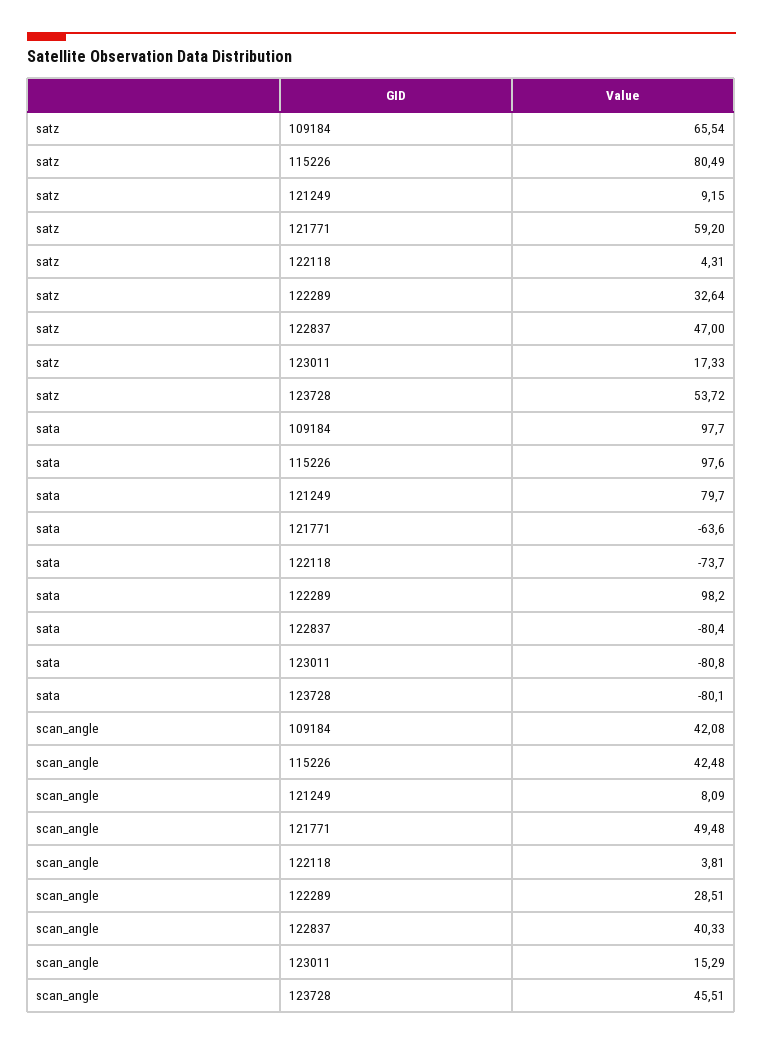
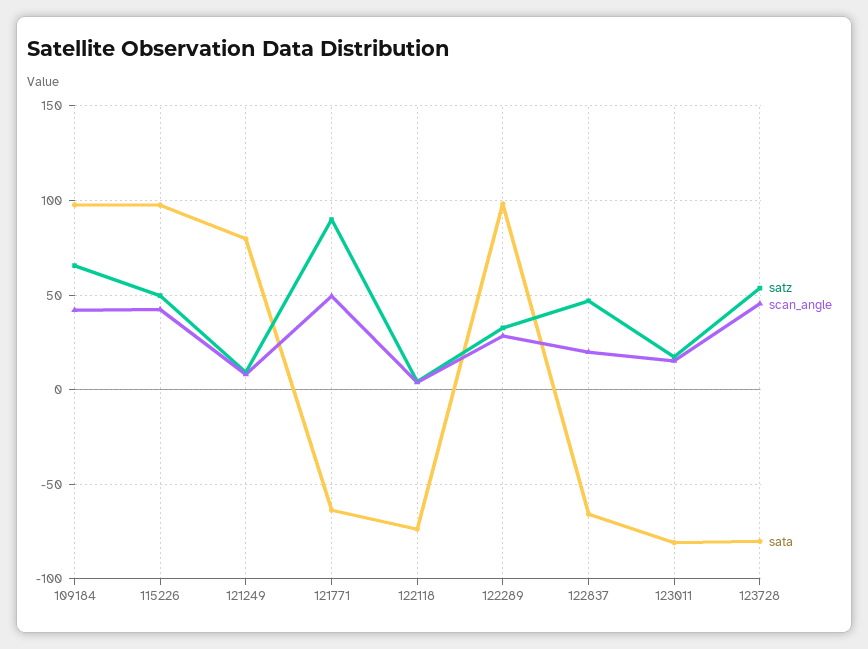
  {
    "satz": {
      "109184": 65.54,
-     "115226": 80.49,
+     "115226": 50,
      "121249": 9.15,
-     "121771": 59.2,
+     "121771": 90,
      "122118": 4.31,
      "122289": 32.64,
      "122837": 47,
      "123011": 17.33,
      "123728": 53.72
    },
    "sata": {
      "109184": 97.7,
      "115226": 97.6,
      "121249": 79.7,
      "121771": -63.6,
      "122118": -73.7,
      "122289": 98.2,
-     "122837": -80.4,
+     "122837": -65,
      "123011": -80.8,
      "123728": -80.1
    },
    "scan_angle": {
      "109184": 42.08,
      "115226": 42.48,
      "121249": 8.09,
      "121771": 49.48,
      "122118": 3.81,
      "122289": 28.51,
-     "122837": 40.33,
+     "122837": 20,
      "123011": 15.29,
      "123728": 45.51
    }
  }

